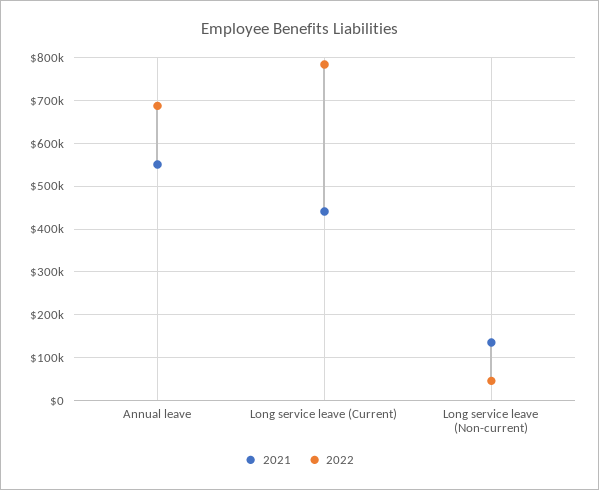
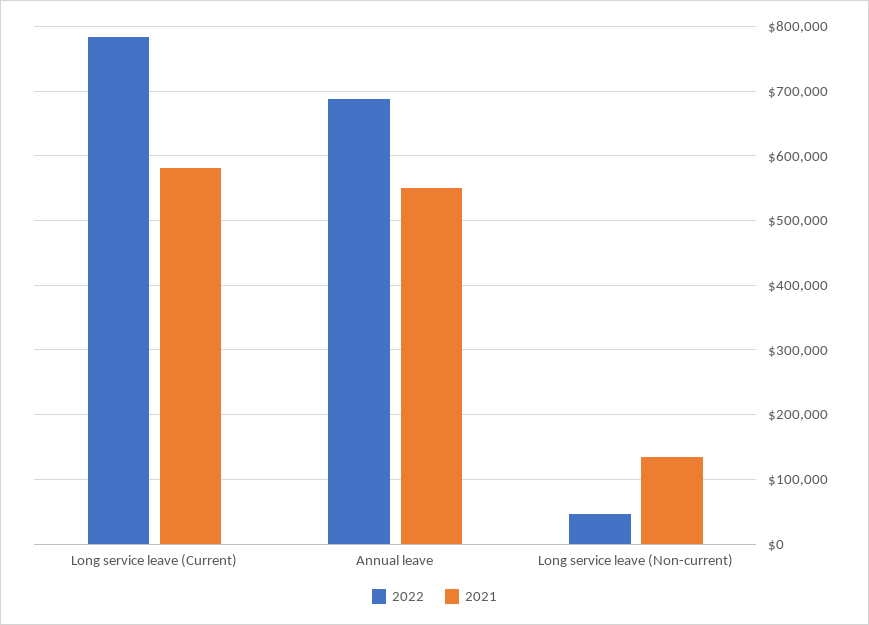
  {
    "2021": {
      "Annual leave": 550000,
-     "Long service leave (Current)": 440000,
+     "Long service leave (Current)": 580000,
      "Long service leave (Non-current)": 140000
    },
    "2022": {
      "Annual leave": 690000,
      "Long service leave (Current)": 780000,
      "Long service leave (Non-current)": 50000
    }
  }

